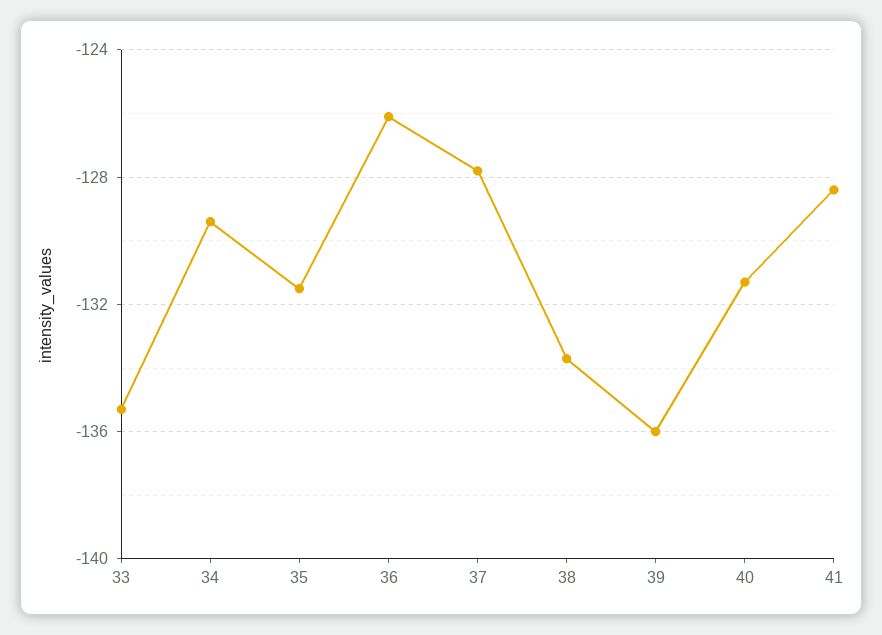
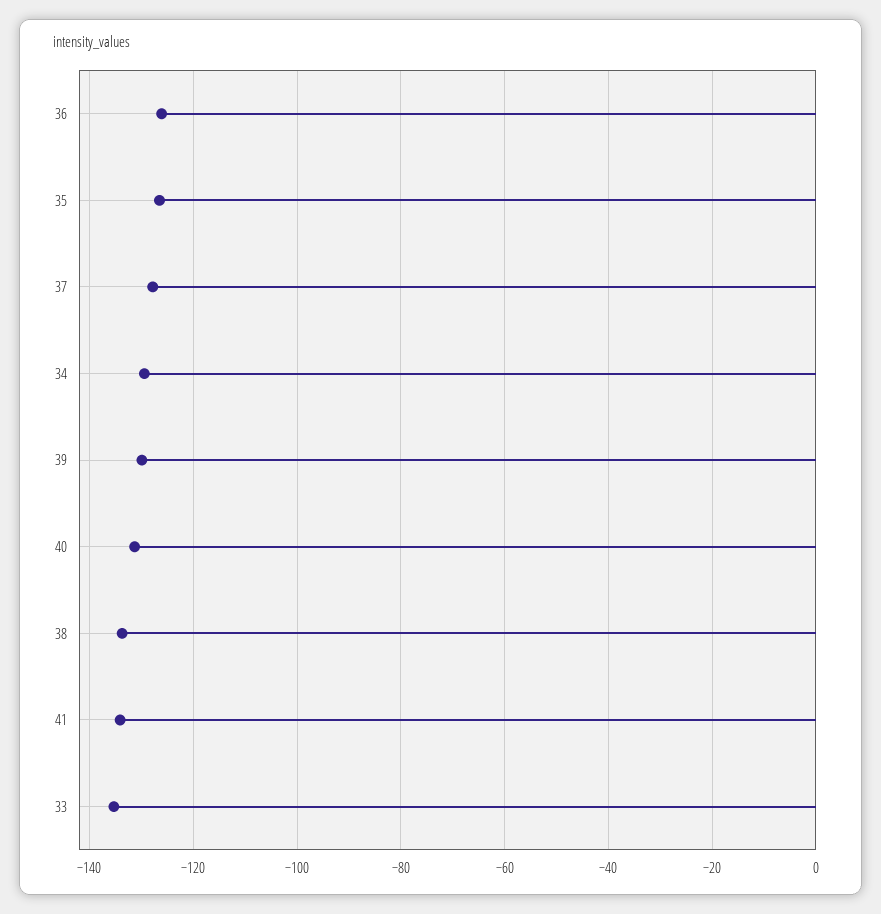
  {
    "33": -135.5,
    "34": -129.5,
-   "35": -131.5,
+   "35": -126,
    "36": -126,
    "37": -128,
    "38": -133.5,
-   "39": -136,
+   "39": -130,
    "40": -131.5,
-   "41": -128.5
+   "41": -134
  }

